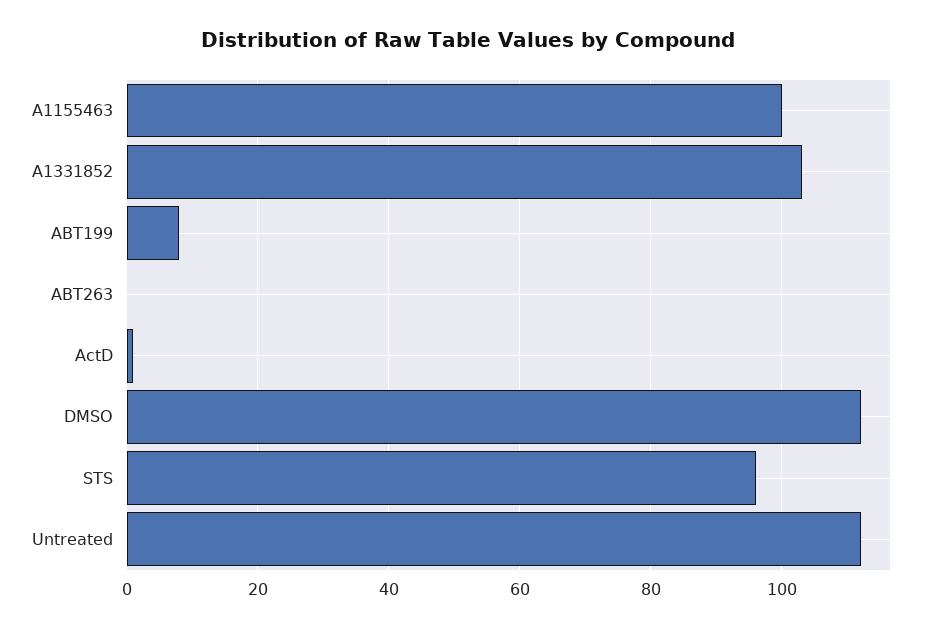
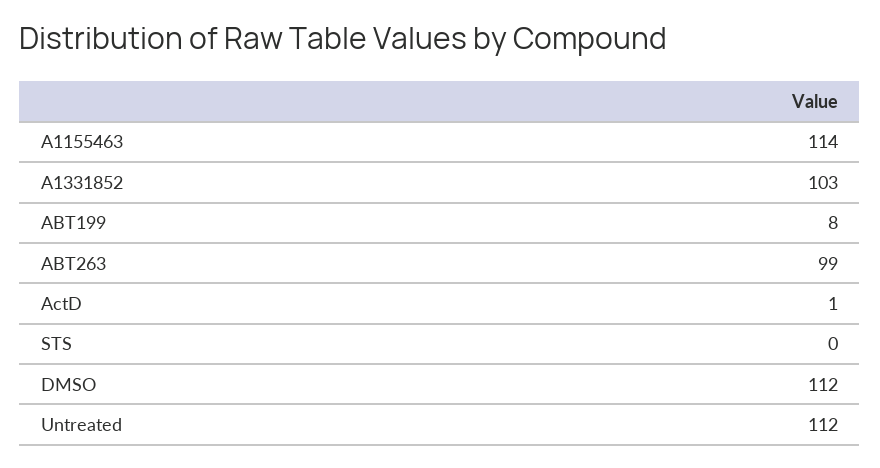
  {
-   "A1155463": 100,
+   "A1155463": 114,
    "A1331852": 103,
    "ABT199": 8,
-   "ABT263": 0,
+   "ABT263": 99,
    "ActD": 1,
    "DMSO": 112,
-   "STS": 95,
+   "STS": 0,
    "Untreated": 112
  }

